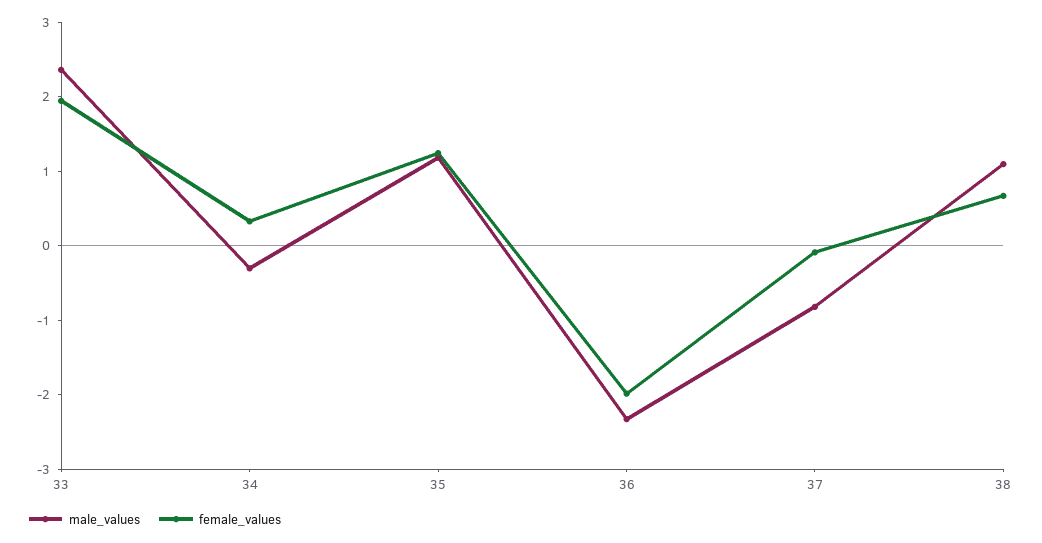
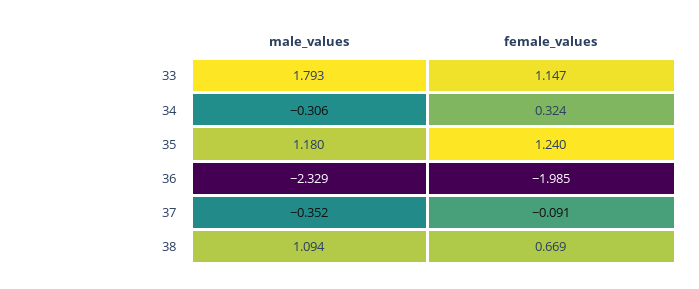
  {
    "male_values": {
-     "33": 2.4,
+     "33": 1.793,
      "34": -0.306,
      "35": 1.18,
      "36": -2.329,
-     "37": -0.8,
+     "37": -0.352,
      "38": 1.094
    },
    "female_values": {
-     "33": 2,
+     "33": 1.147,
      "34": 0.324,
      "35": 1.24,
      "36": -1.985,
      "37": -0.091,
      "38": 0.669
    }
  }

